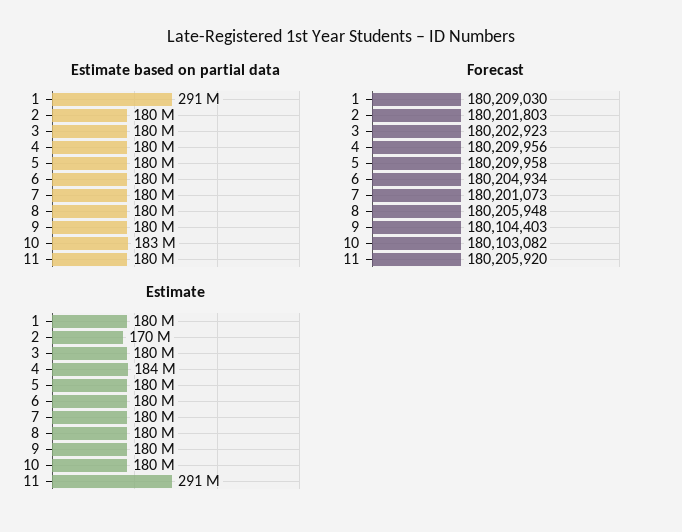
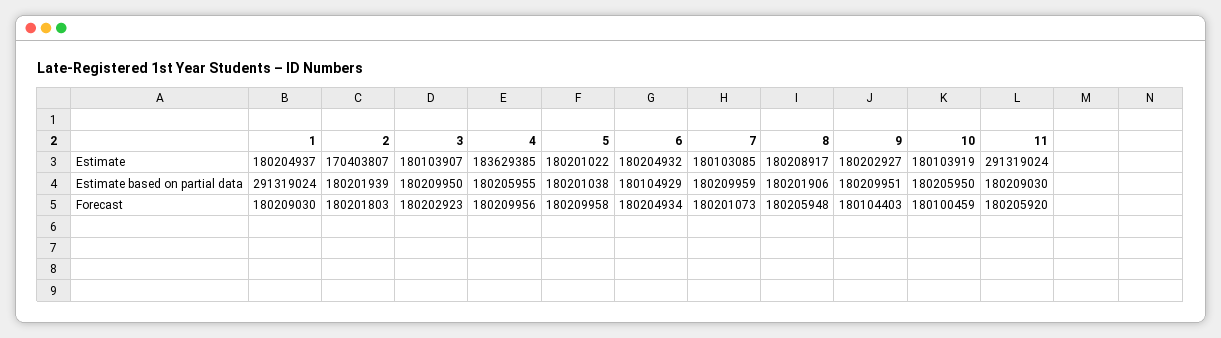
  {
    "Estimate based on partial data": {
      "1": 291319024,
      "2": 180201939,
      "3": 180209950,
      "4": 180205955,
      "5": 180201038,
      "6": 180104929,
      "7": 180209959,
      "8": 180201906,
      "9": 180209951,
-     "10": 183000000,
+     "10": 180205950,
      "11": 180209030
    },
    "Forecast": {
      "1": 180209030,
      "2": 180201803,
      "3": 180202923,
      "4": 180209956,
      "5": 180209958,
      "6": 180204934,
      "7": 180201073,
      "8": 180205948,
      "9": 180104403,
-     "10": 180103082,
+     "10": 180100459,
      "11": 180205920
    },
    "Estimate": {
      "1": 180204937,
      "2": 170403807,
      "3": 180103907,
      "4": 183629385,
      "5": 180201022,
      "6": 180204932,
      "7": 180103085,
      "8": 180208917,
      "9": 180202927,
      "10": 180103919,
      "11": 291319024
    }
  }

